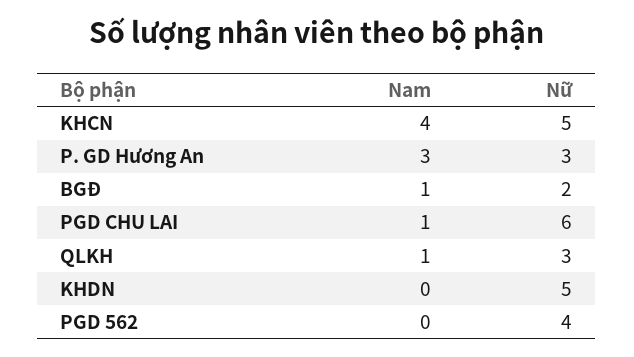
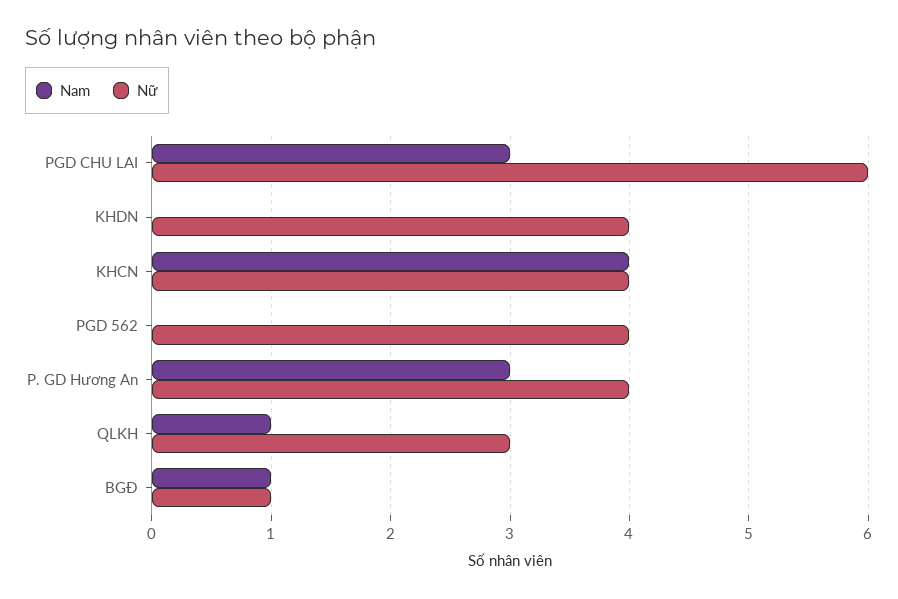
  {
    "Nam": {
      "KHCN": 4,
      "P. GD Hương An": 3,
      "BGĐ": 1,
-     "PGD CHU LAI": 1,
+     "PGD CHU LAI": 3,
      "QLKH": 1,
      "KHDN": 0,
      "PGD 562": 0
    },
    "Nữ": {
-     "KHCN": 5,
+     "KHCN": 4,
-     "P. GD Hương An": 3,
+     "P. GD Hương An": 4,
-     "BGĐ": 2,
+     "BGĐ": 1,
      "PGD CHU LAI": 6,
      "QLKH": 3,
-     "KHDN": 5,
+     "KHDN": 4,
      "PGD 562": 4
    }
  }

